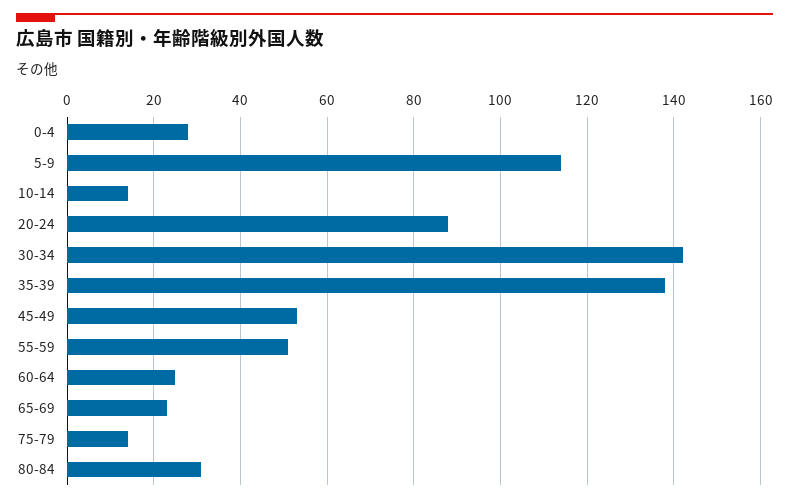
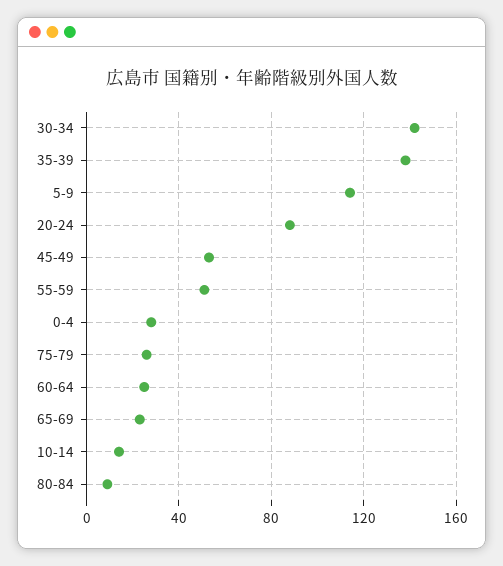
  {
    "0-4": 30,
    "5-9": 115,
    "10-14": 15,
    "20-24": 90,
    "30-34": 140,
    "35-39": 140,
    "45-49": 55,
    "55-59": 50,
    "60-64": 25,
    "65-69": 25,
-   "75-79": 15,
+   "75-79": 25,
-   "80-84": 30
+   "80-84": 10
  }

